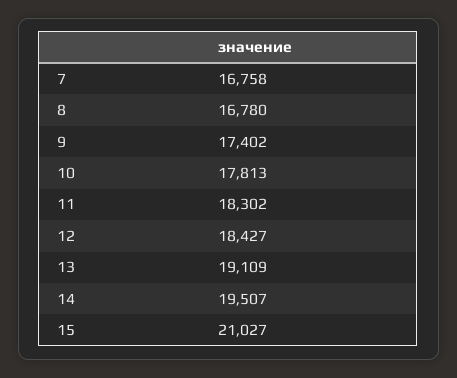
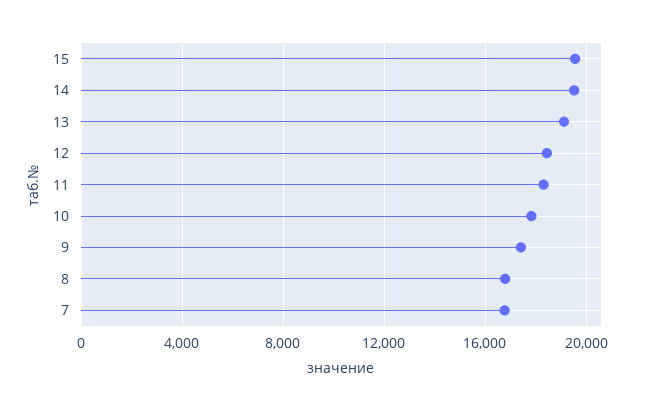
  {
    "7": 16758,
    "8": 16780,
    "9": 17402,
    "10": 17813,
    "11": 18302,
    "12": 18427,
    "13": 19109,
    "14": 19507,
-   "15": 21027
+   "15": 19500
  }

